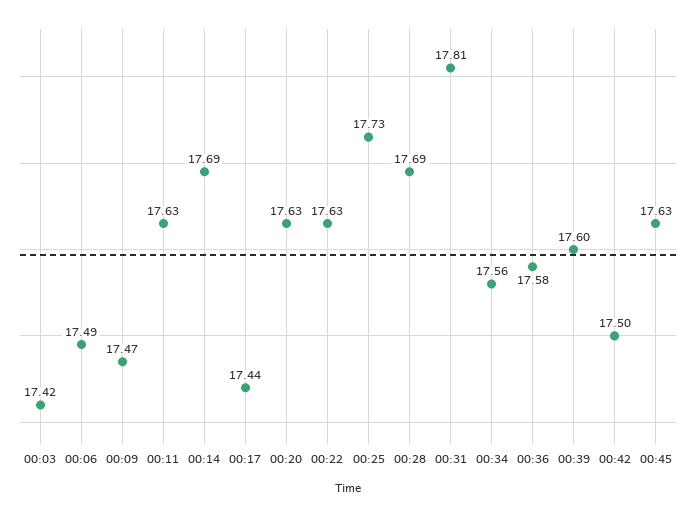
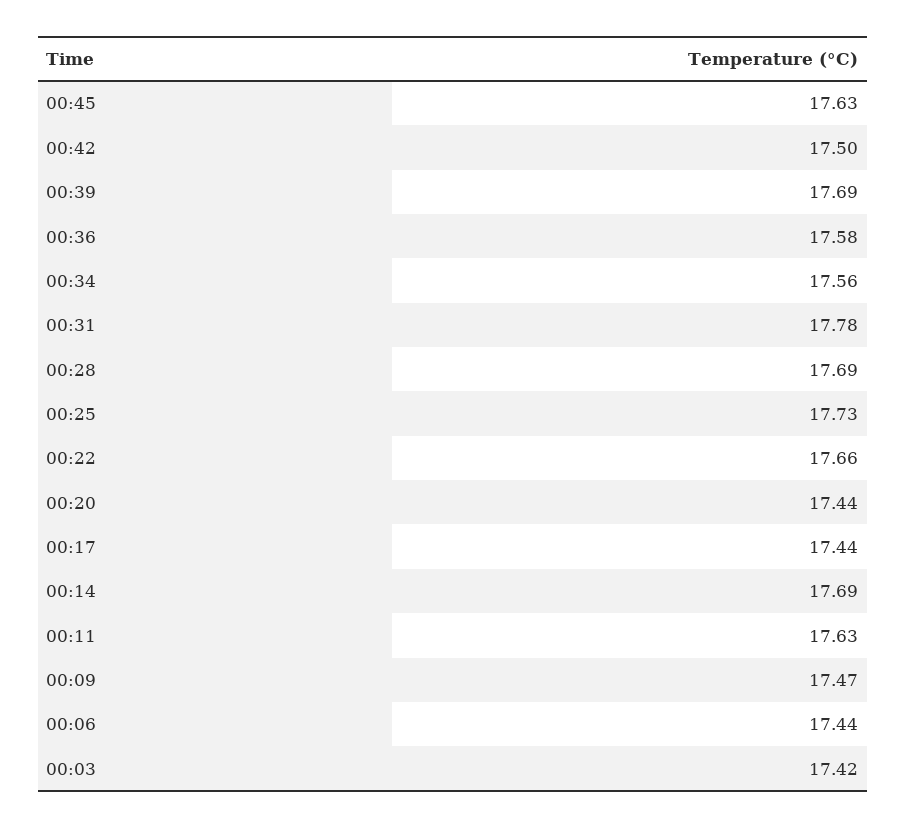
  {
    "00:03": 17.42,
-   "00:06": 17.49,
+   "00:06": 17.44,
    "00:09": 17.47,
    "00:11": 17.63,
    "00:14": 17.69,
    "00:17": 17.44,
-   "00:20": 17.63,
+   "00:20": 17.44,
-   "00:22": 17.63,
+   "00:22": 17.66,
    "00:25": 17.73,
    "00:28": 17.69,
-   "00:31": 17.81,
+   "00:31": 17.78,
    "00:34": 17.56,
    "00:36": 17.58,
-   "00:39": 17.6,
+   "00:39": 17.69,
    "00:42": 17.5,
    "00:45": 17.63
  }

